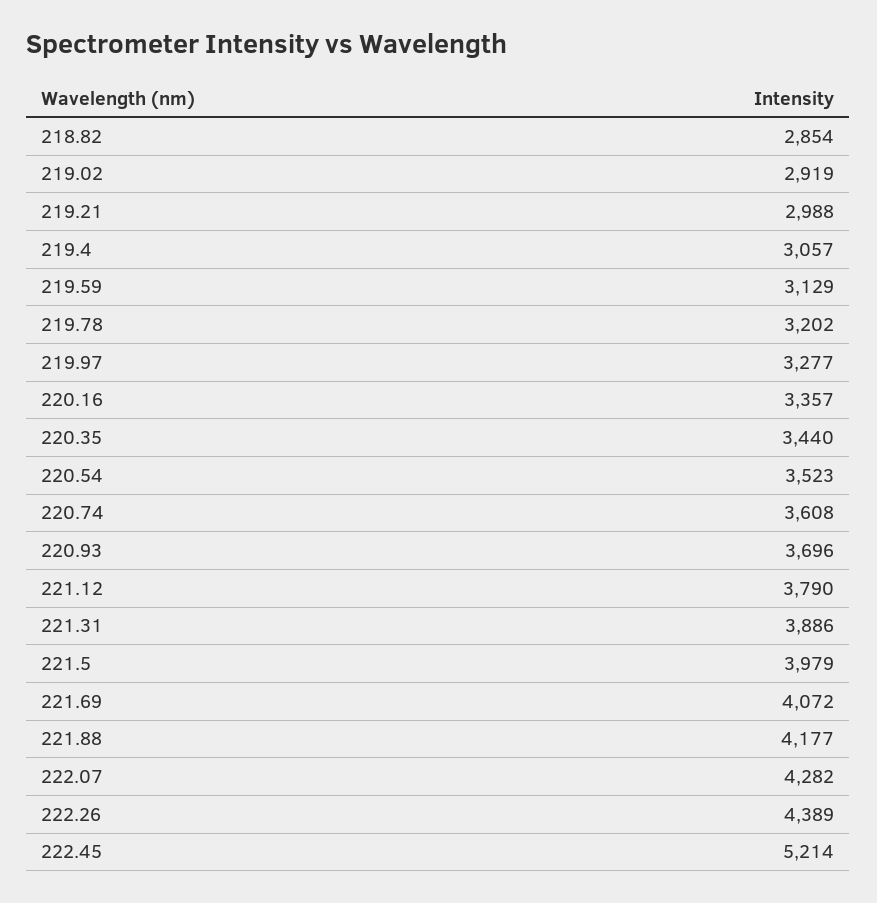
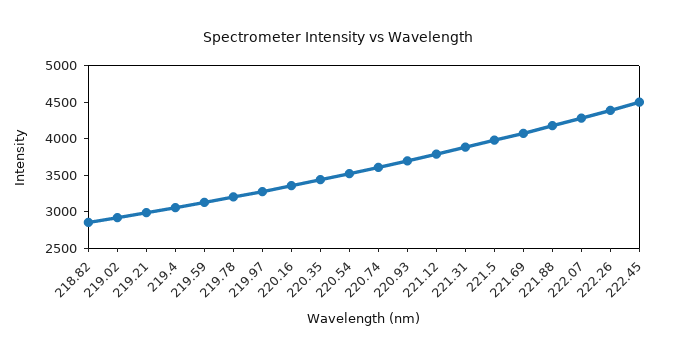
  {
    "218.82": 2854,
    "219.02": 2919,
    "219.21": 2988,
    "219.4": 3057,
    "219.59": 3129,
    "219.78": 3202,
    "219.97": 3277,
    "220.16": 3357,
    "220.35": 3440,
    "220.54": 3523,
    "220.74": 3608,
    "220.93": 3696,
    "221.12": 3790,
    "221.31": 3886,
    "221.5": 3979,
    "221.69": 4072,
    "221.88": 4177,
    "222.07": 4282,
    "222.26": 4389,
-   "222.45": 5214
+   "222.45": 4500
  }

